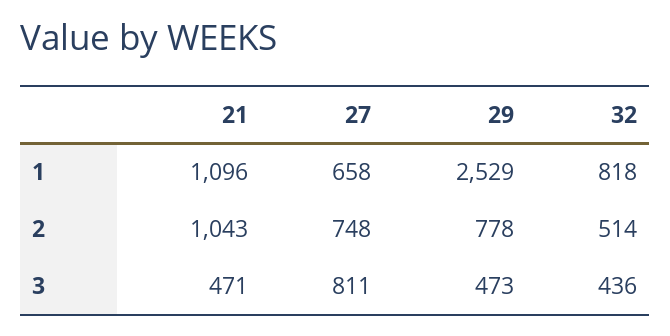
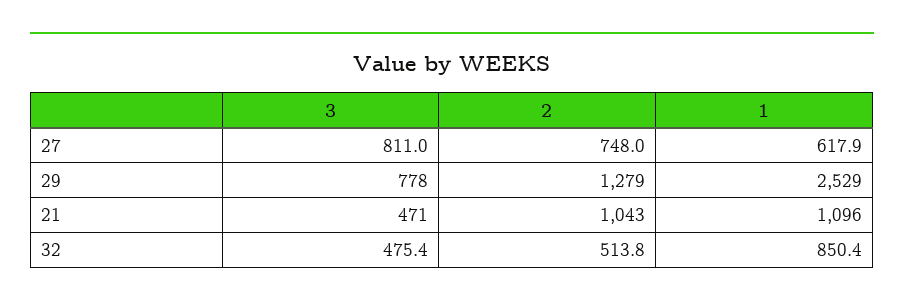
  {
    "21": {
      "1": 1096,
      "2": 1043,
      "3": 471
    },
    "27": {
-     "1": 658,
+     "1": 617.9,
      "2": 748,
      "3": 811
    },
    "29": {
      "1": 2529,
-     "2": 778,
+     "2": 1279,
-     "3": 473
+     "3": 778
    },
    "32": {
-     "1": 818,
+     "1": 850.4,
      "2": 513.8,
-     "3": 436
+     "3": 475.4
    }
  }

